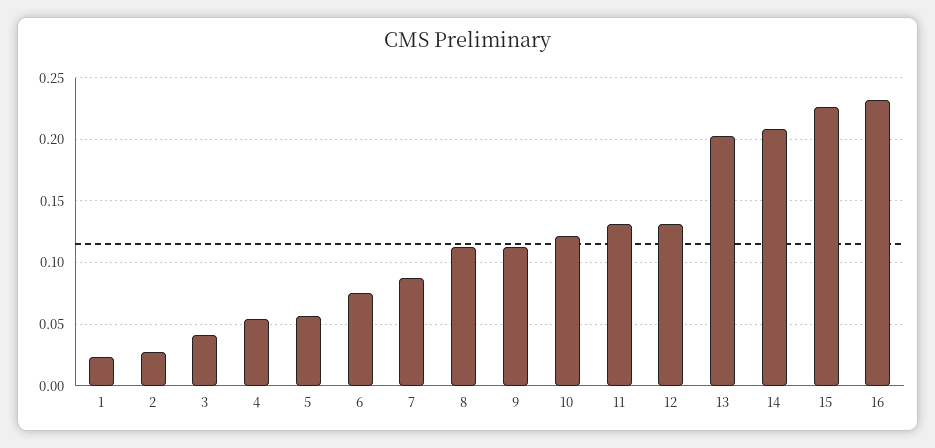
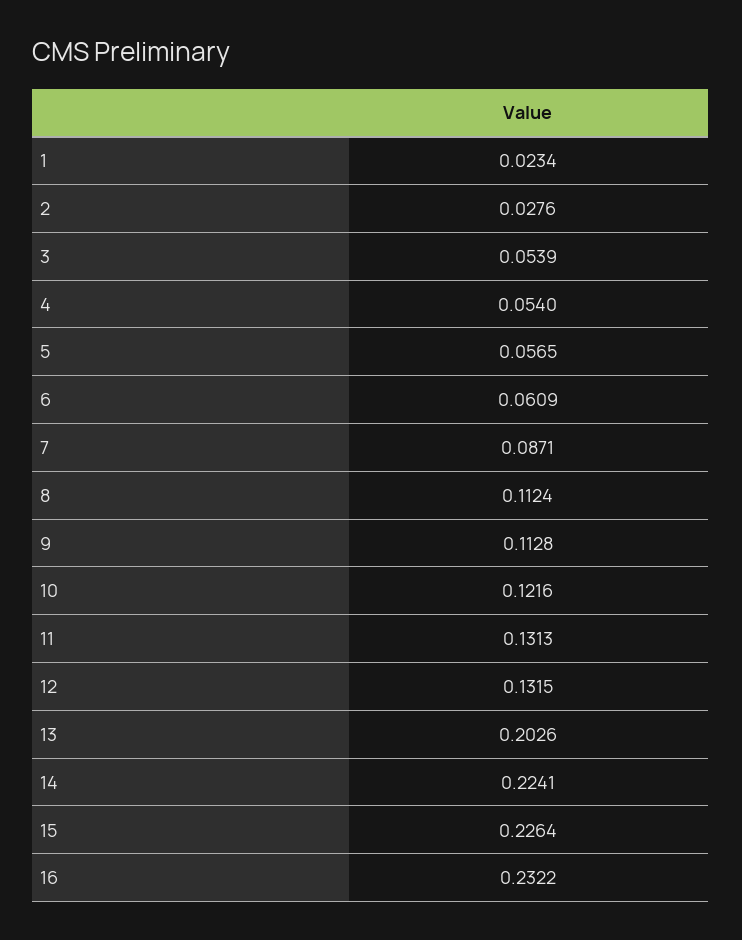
  {
    "1": 0.0234,
    "2": 0.0276,
-   "3": 0.04,
+   "3": 0.0539,
    "4": 0.054,
    "5": 0.0565,
-   "6": 0.075,
+   "6": 0.0609,
    "7": 0.0871,
    "8": 0.1124,
    "9": 0.1128,
    "10": 0.1216,
    "11": 0.1313,
    "12": 0.1315,
    "13": 0.2026,
-   "14": 0.21,
+   "14": 0.2241,
    "15": 0.2264,
    "16": 0.2322
  }

